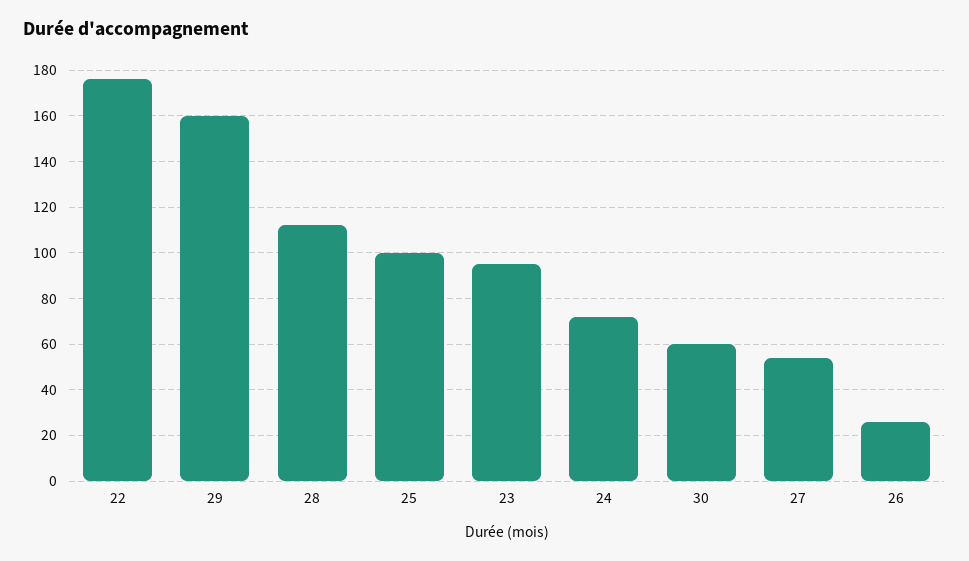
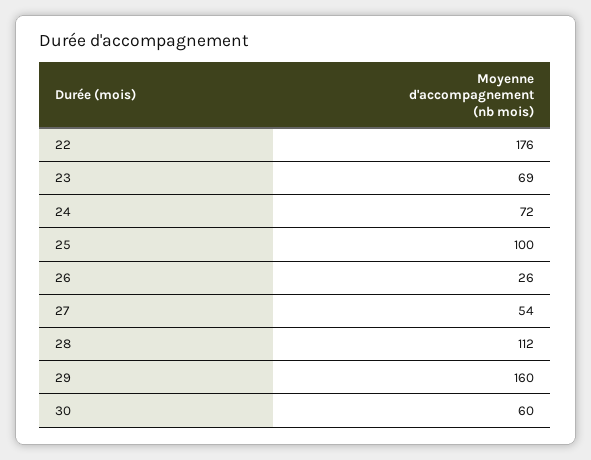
  {
    "22": 176,
    "29": 160,
    "28": 112,
    "25": 100,
-   "23": 95,
+   "23": 69,
    "24": 72,
    "30": 60,
    "27": 54,
    "26": 26
  }

